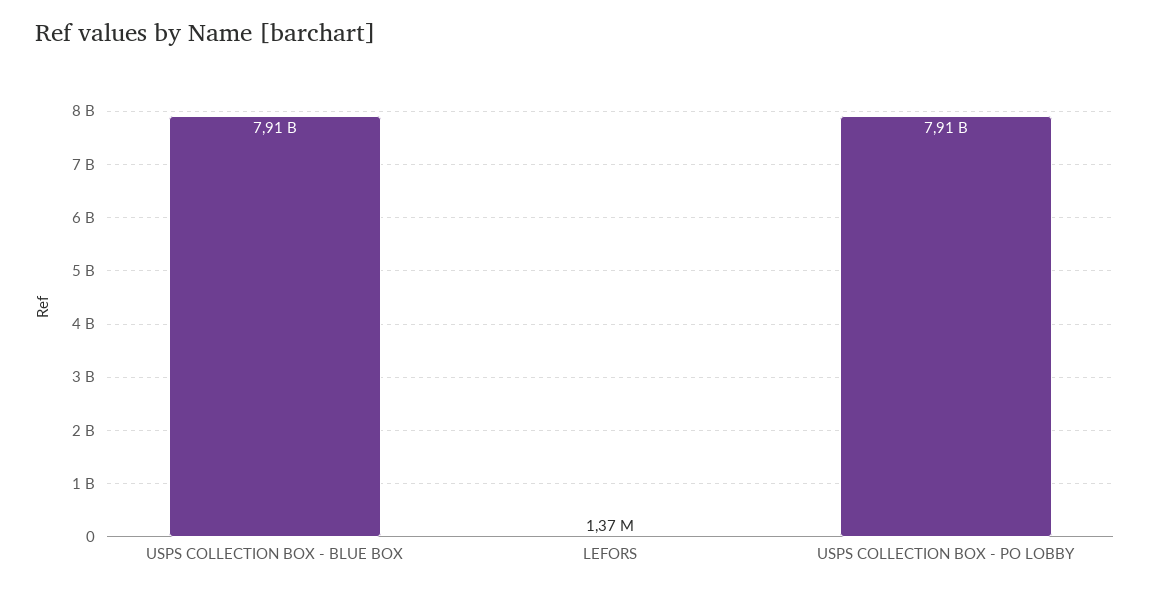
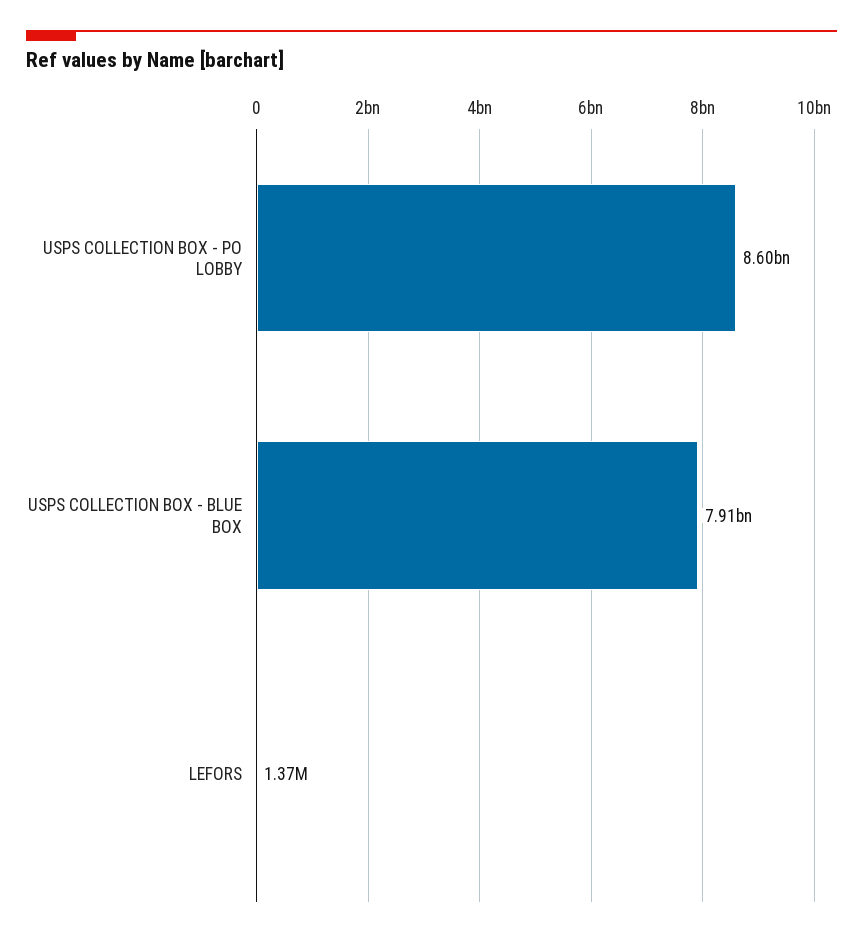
  {
    "USPS COLLECTION BOX - BLUE BOX": 7910000000,
    "LEFORS": 1370000,
-   "USPS COLLECTION BOX - PO LOBBY": 7910000000
+   "USPS COLLECTION BOX - PO LOBBY": 8600000000
  }

